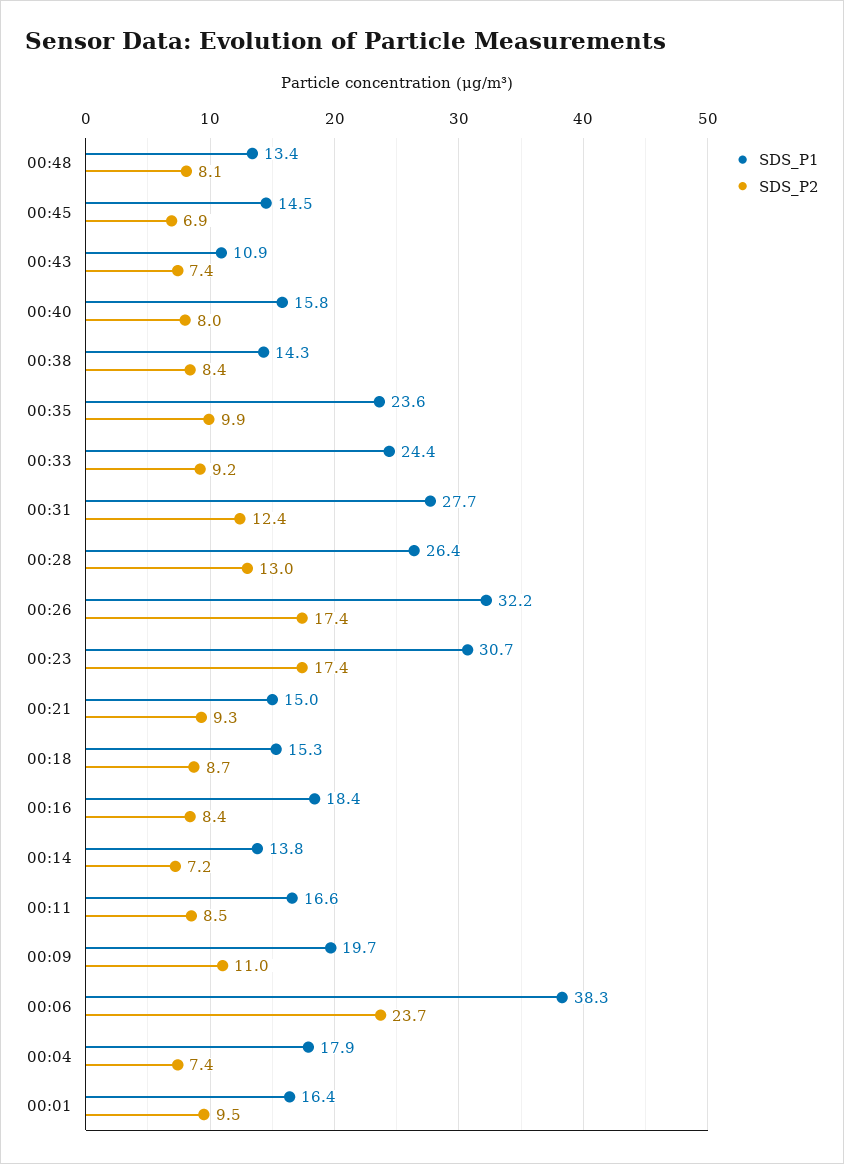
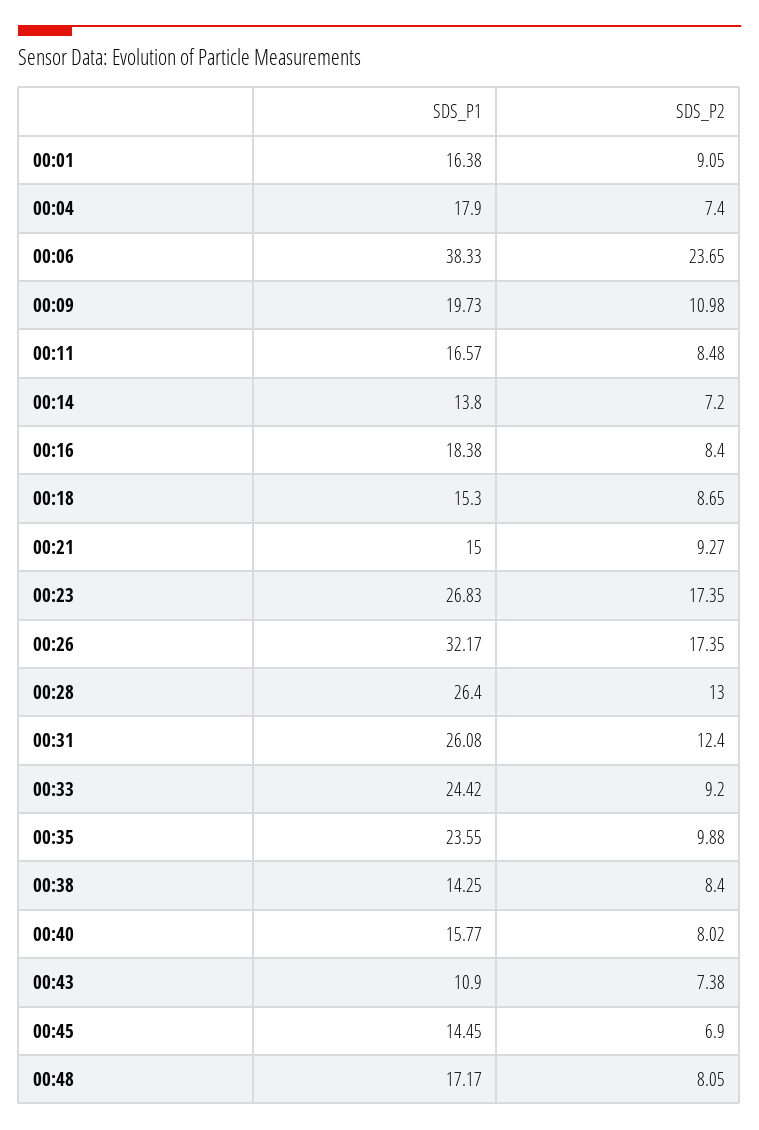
  {
    "SDS_P1": {
-     "00:48": 13.4,
+     "00:48": 17.17,
      "00:45": 14.45,
      "00:43": 10.9,
      "00:40": 15.77,
      "00:38": 14.25,
      "00:35": 23.55,
      "00:33": 24.42,
-     "00:31": 27.7,
+     "00:31": 26.08,
      "00:28": 26.4,
      "00:26": 32.17,
-     "00:23": 30.7,
+     "00:23": 26.83,
      "00:21": 15,
      "00:18": 15.3,
      "00:16": 18.38,
      "00:14": 13.8,
      "00:11": 16.57,
      "00:09": 19.73,
      "00:06": 38.33,
      "00:04": 17.9,
      "00:01": 16.38
    },
    "SDS_P2": {
      "00:48": 8.05,
      "00:45": 6.9,
      "00:43": 7.38,
      "00:40": 8.02,
      "00:38": 8.4,
      "00:35": 9.88,
      "00:33": 9.2,
      "00:31": 12.4,
      "00:28": 13,
      "00:26": 17.35,
      "00:23": 17.35,
      "00:21": 9.27,
      "00:18": 8.65,
      "00:16": 8.4,
      "00:14": 7.2,
      "00:11": 8.48,
      "00:09": 10.98,
      "00:06": 23.65,
      "00:04": 7.4,
-     "00:01": 9.5
+     "00:01": 9.05
    }
  }

